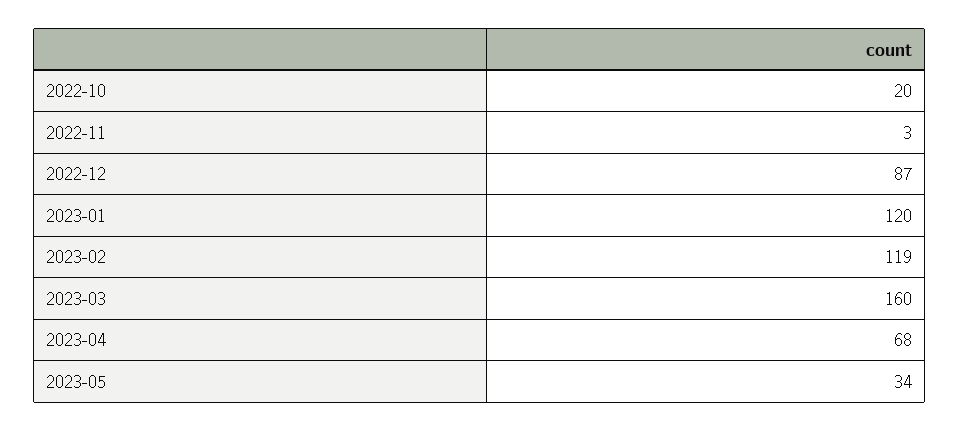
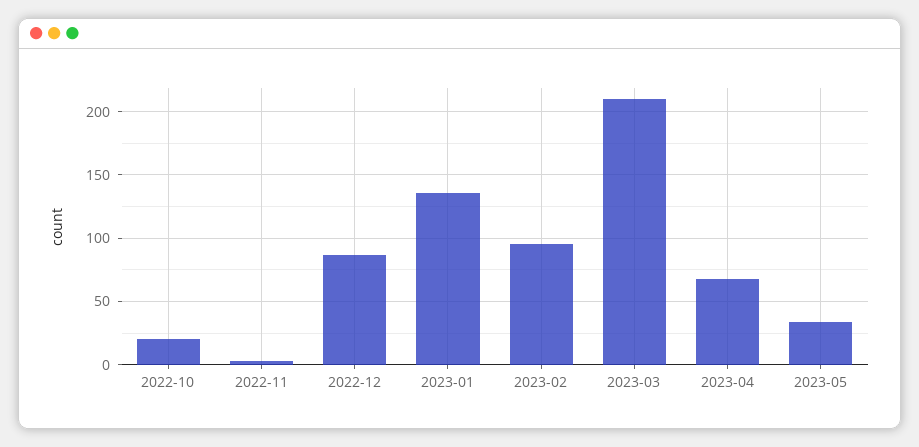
  {
    "2022-10": 20,
    "2022-11": 3,
    "2022-12": 87,
-   "2023-01": 120,
+   "2023-01": 135,
-   "2023-02": 119,
+   "2023-02": 95,
-   "2023-03": 160,
+   "2023-03": 210,
    "2023-04": 68,
    "2023-05": 34
  }

